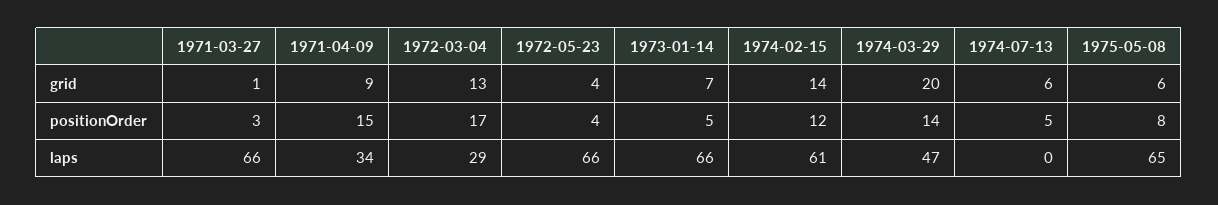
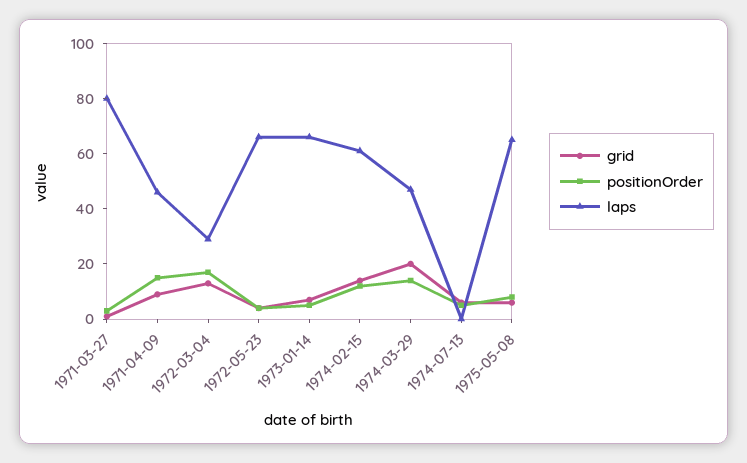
  {
    "grid": {
      "1971-03-27": 1,
      "1971-04-09": 9,
      "1972-03-04": 13,
      "1972-05-23": 4,
      "1973-01-14": 7,
      "1974-02-15": 14,
      "1974-03-29": 20,
      "1974-07-13": 6,
      "1975-05-08": 6
    },
    "positionOrder": {
      "1971-03-27": 3,
      "1971-04-09": 15,
      "1972-03-04": 17,
      "1972-05-23": 4,
      "1973-01-14": 5,
      "1974-02-15": 12,
      "1974-03-29": 14,
      "1974-07-13": 5,
      "1975-05-08": 8
    },
    "laps": {
-     "1971-03-27": 66,
+     "1971-03-27": 80,
-     "1971-04-09": 34,
+     "1971-04-09": 45,
      "1972-03-04": 29,
      "1972-05-23": 66,
      "1973-01-14": 66,
      "1974-02-15": 61,
      "1974-03-29": 47,
      "1974-07-13": 0,
      "1975-05-08": 65
    }
  }

